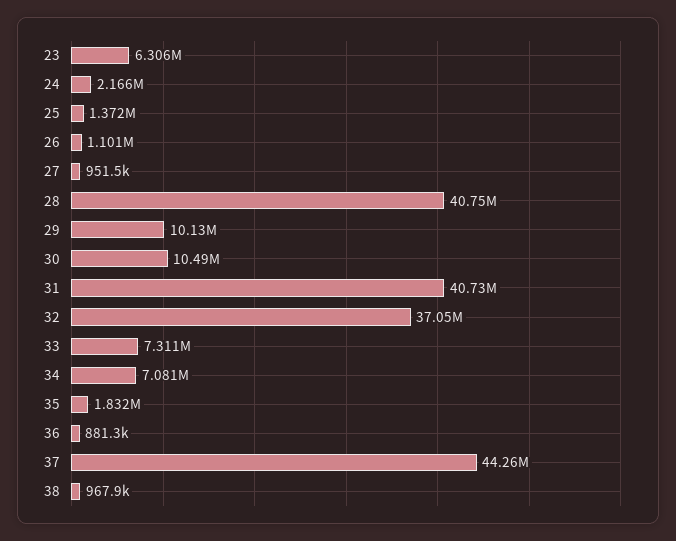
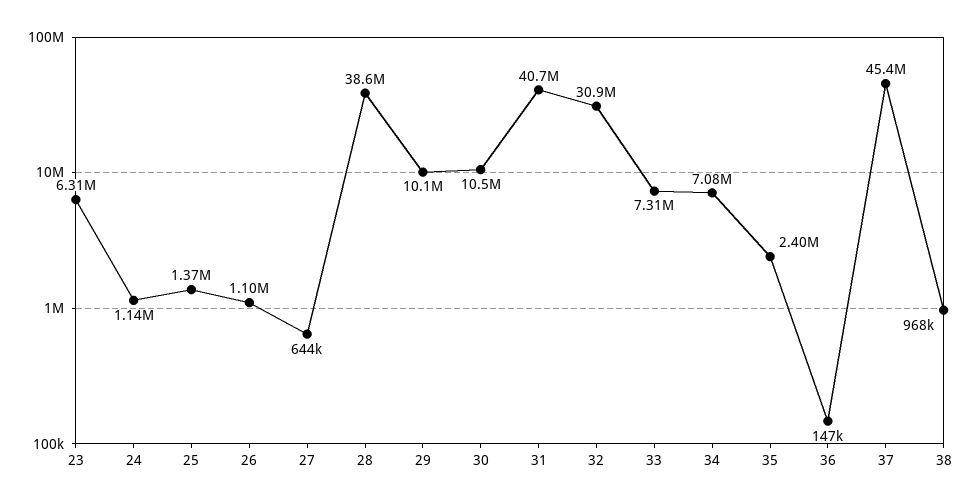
  {
    "23": 6306000,
-   "24": 2166000,
+   "24": 1140000,
    "25": 1372000,
    "26": 1101000,
-   "27": 951500,
+   "27": 644000,
-   "28": 40750000,
+   "28": 38600000,
    "29": 10130000,
    "30": 10490000,
    "31": 40730000,
-   "32": 37050000,
+   "32": 30900000,
    "33": 7311000,
    "34": 7081000,
-   "35": 1832000,
+   "35": 2400000,
-   "36": 881300,
+   "36": 147000,
-   "37": 44260000,
+   "37": 45400000,
    "38": 967900
  }

